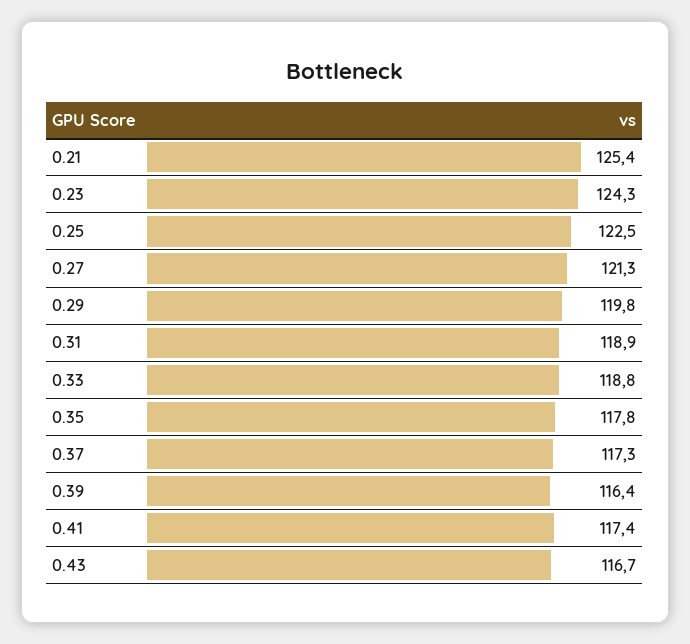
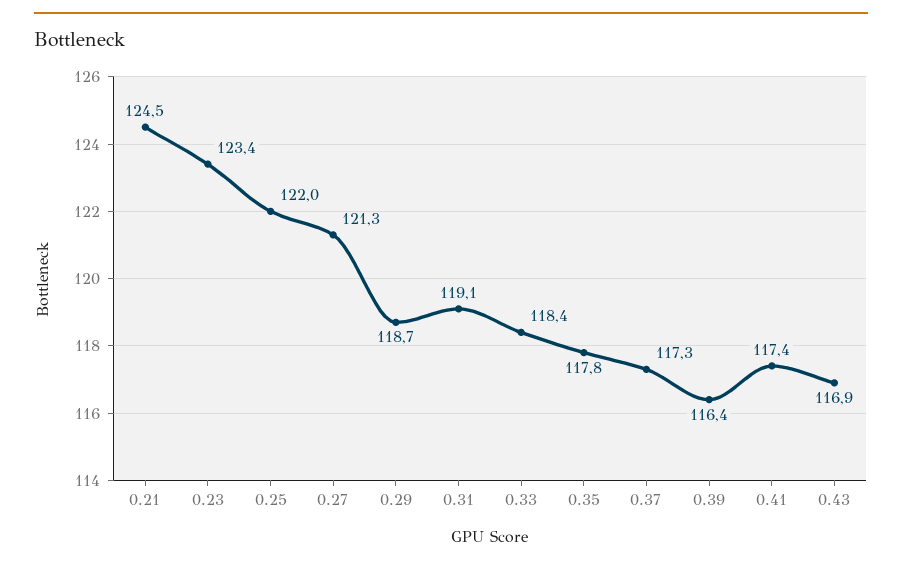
  {
-   "0.21": 125.4,
+   "0.21": 124.5,
-   "0.23": 124.3,
+   "0.23": 123.4,
-   "0.25": 122.5,
+   "0.25": 122,
    "0.27": 121.3,
-   "0.29": 119.8,
+   "0.29": 118.7,
-   "0.31": 118.9,
+   "0.31": 119.1,
-   "0.33": 118.8,
+   "0.33": 118.4,
    "0.35": 117.8,
    "0.37": 117.3,
    "0.39": 116.4,
    "0.41": 117.4,
-   "0.43": 116.7
+   "0.43": 116.9
  }

